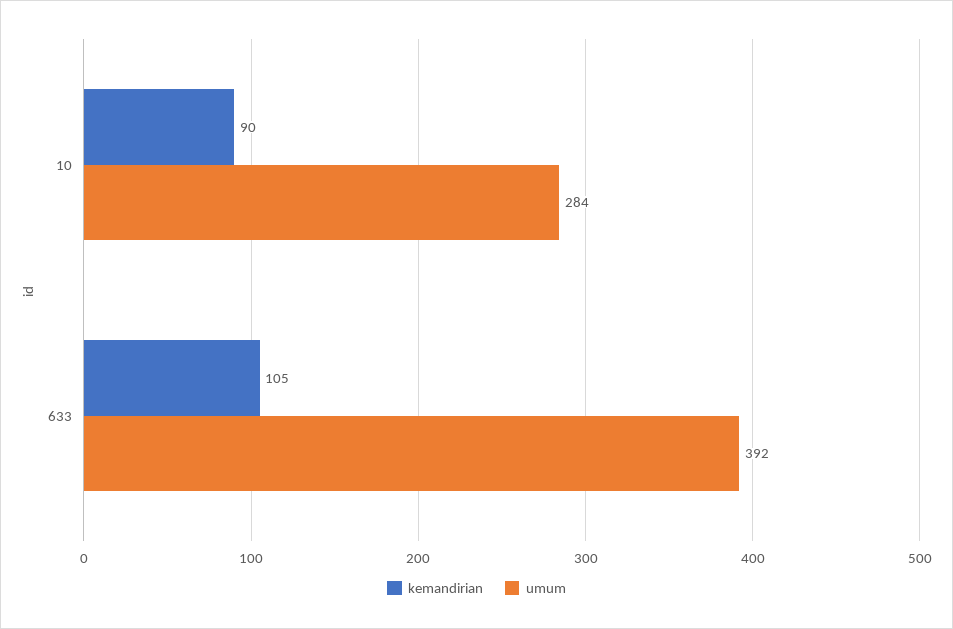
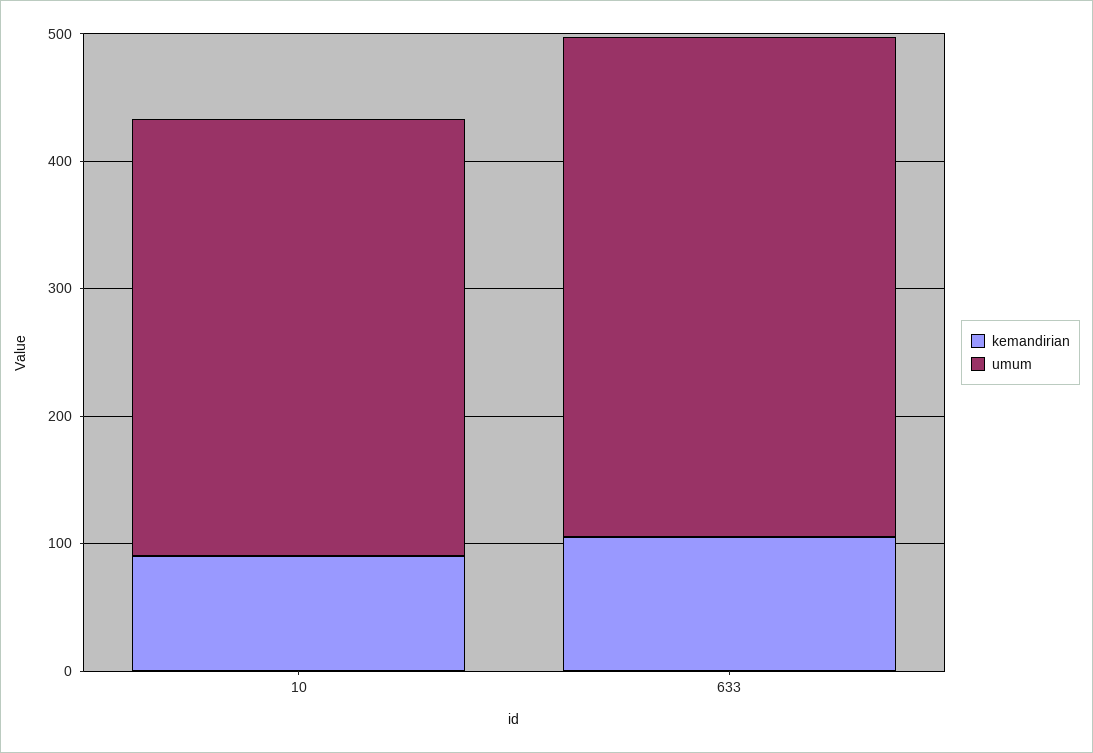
  {
    "kemandirian": {
      "10": 90,
      "633": 105
    },
    "umum": {
-     "10": 284,
+     "10": 340,
      "633": 392
    }
  }

